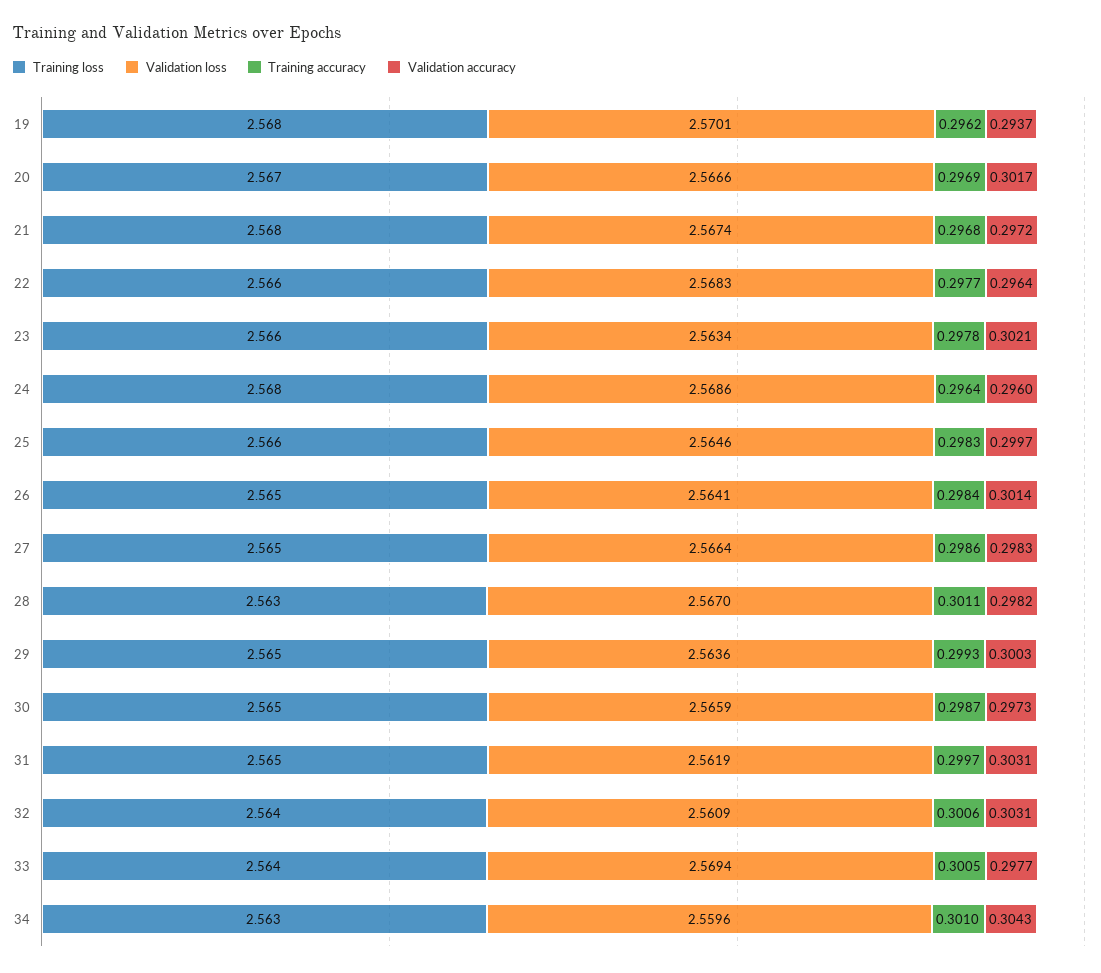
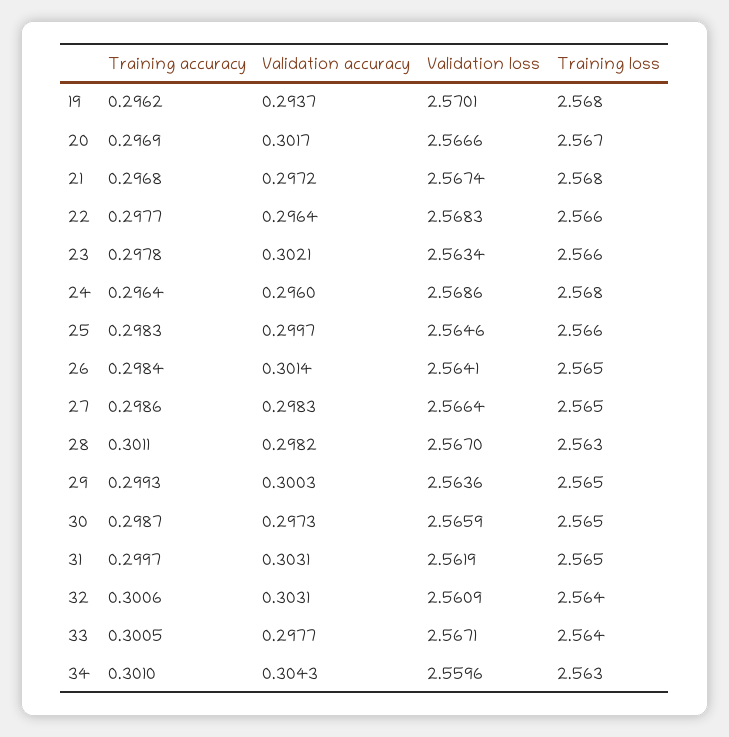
  {
    "Training loss": {
      "19": 2.568,
      "20": 2.567,
      "21": 2.568,
      "22": 2.566,
      "23": 2.566,
      "24": 2.568,
      "25": 2.566,
      "26": 2.565,
      "27": 2.565,
      "28": 2.563,
      "29": 2.565,
      "30": 2.565,
      "31": 2.565,
      "32": 2.564,
      "33": 2.564,
      "34": 2.563
    },
    "Validation loss": {
      "19": 2.5701,
      "20": 2.5666,
      "21": 2.5674,
      "22": 2.5683,
      "23": 2.5634,
      "24": 2.5686,
      "25": 2.5646,
      "26": 2.5641,
      "27": 2.5664,
      "28": 2.567,
      "29": 2.5636,
      "30": 2.5659,
      "31": 2.5619,
      "32": 2.5609,
-     "33": 2.5694,
+     "33": 2.5671,
      "34": 2.5596
    },
    "Training accuracy": {
      "19": 0.2962,
      "20": 0.2969,
      "21": 0.2968,
      "22": 0.2977,
      "23": 0.2978,
      "24": 0.2964,
      "25": 0.2983,
      "26": 0.2984,
      "27": 0.2986,
      "28": 0.3011,
      "29": 0.2993,
      "30": 0.2987,
      "31": 0.2997,
      "32": 0.3006,
      "33": 0.3005,
      "34": 0.301
    },
    "Validation accuracy": {
      "19": 0.2937,
      "20": 0.3017,
      "21": 0.2972,
      "22": 0.2964,
      "23": 0.3021,
      "24": 0.296,
      "25": 0.2997,
      "26": 0.3014,
      "27": 0.2983,
      "28": 0.2982,
      "29": 0.3003,
      "30": 0.2973,
      "31": 0.3031,
      "32": 0.3031,
      "33": 0.2977,
      "34": 0.3043
    }
  }

